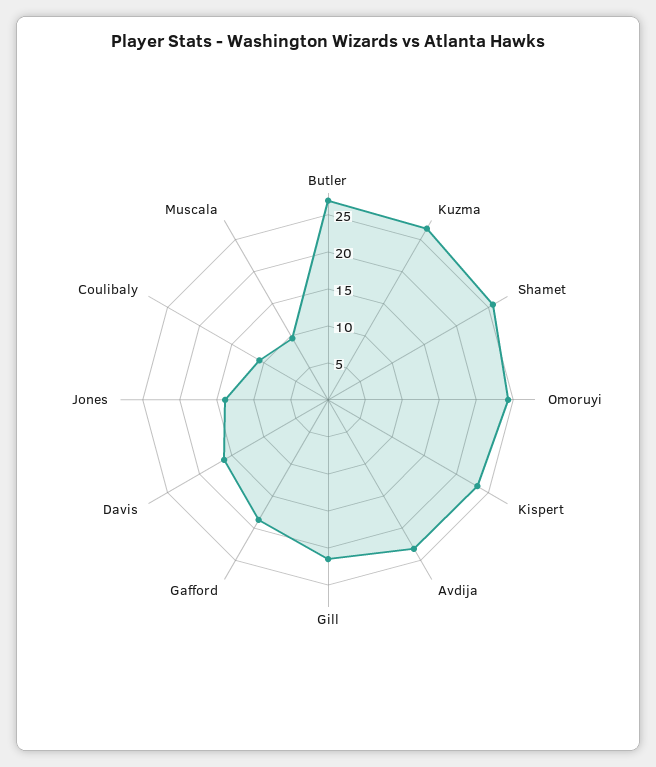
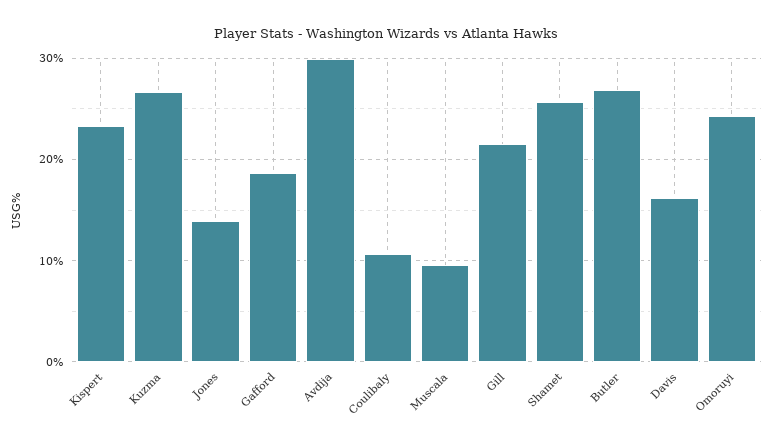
  {
    "Butler": 27,
    "Kuzma": 27,
    "Shamet": 26,
    "Omoruyi": 24,
    "Kispert": 23,
-   "Avdija": 22.5,
+   "Avdija": 30,
    "Gill": 22,
    "Gafford": 19,
    "Davis": 16,
    "Jones": 14,
    "Coulibaly": 11,
    "Muscala": 10
  }

